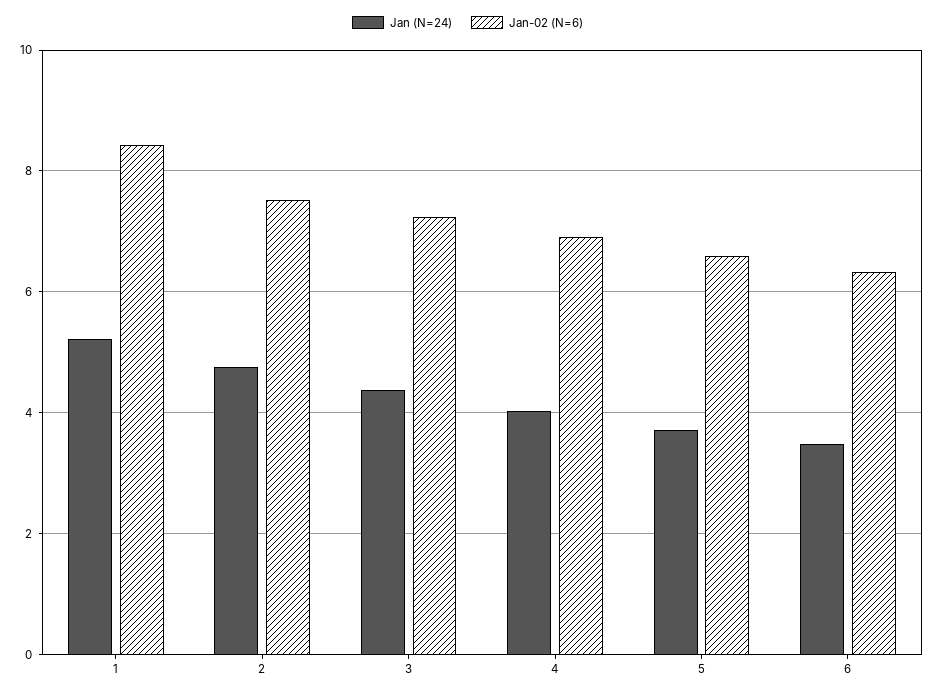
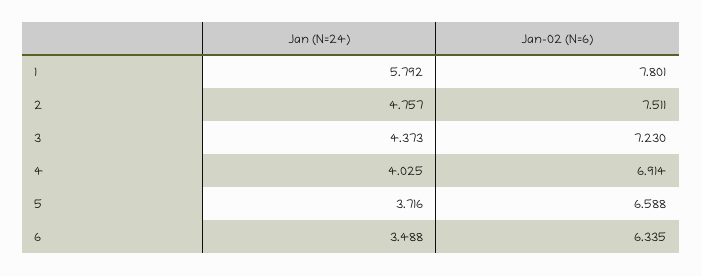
  {
    "Jan (N=24)": {
-     "1": 5.2,
+     "1": 5.792,
      "2": 4.757,
      "3": 4.373,
      "4": 4.025,
      "5": 3.716,
      "6": 3.488
    },
    "Jan-02 (N=6)": {
-     "1": 8.4,
+     "1": 7.801,
      "2": 7.511,
      "3": 7.23,
      "4": 6.914,
      "5": 6.588,
      "6": 6.335
    }
  }

